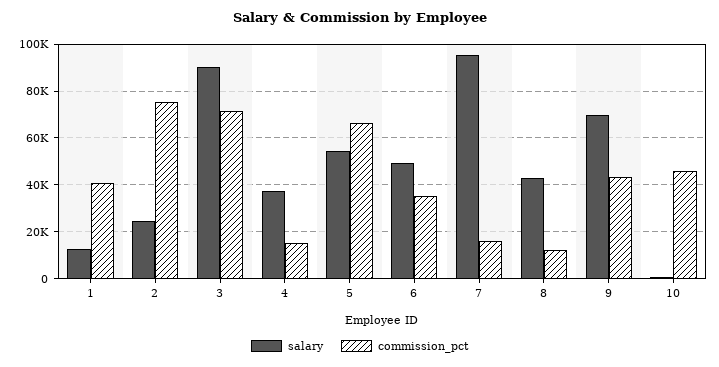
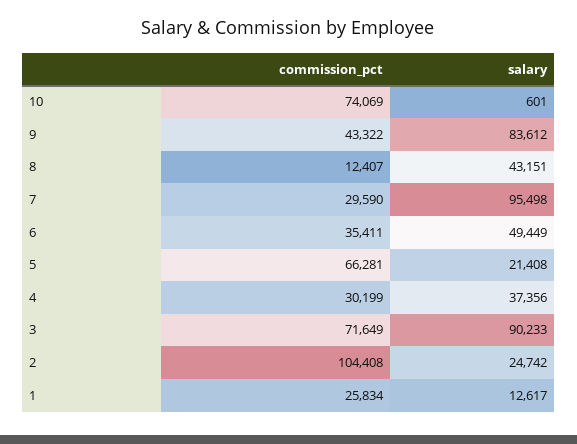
  {
    "salary": {
      "1": 12617,
      "2": 24742,
      "3": 90233,
      "4": 37356,
-     "5": 55000,
+     "5": 21408,
      "6": 49449,
      "7": 95498,
      "8": 43151,
-     "9": 70000,
+     "9": 83612,
      "10": 601
    },
    "commission_pct": {
-     "1": 40000,
+     "1": 25834,
-     "2": 75000,
+     "2": 104408,
      "3": 71649,
-     "4": 15000,
+     "4": 30199,
      "5": 66281,
      "6": 35411,
-     "7": 15000,
+     "7": 29590,
      "8": 12407,
      "9": 43322,
-     "10": 45000
+     "10": 74069
    }
  }

